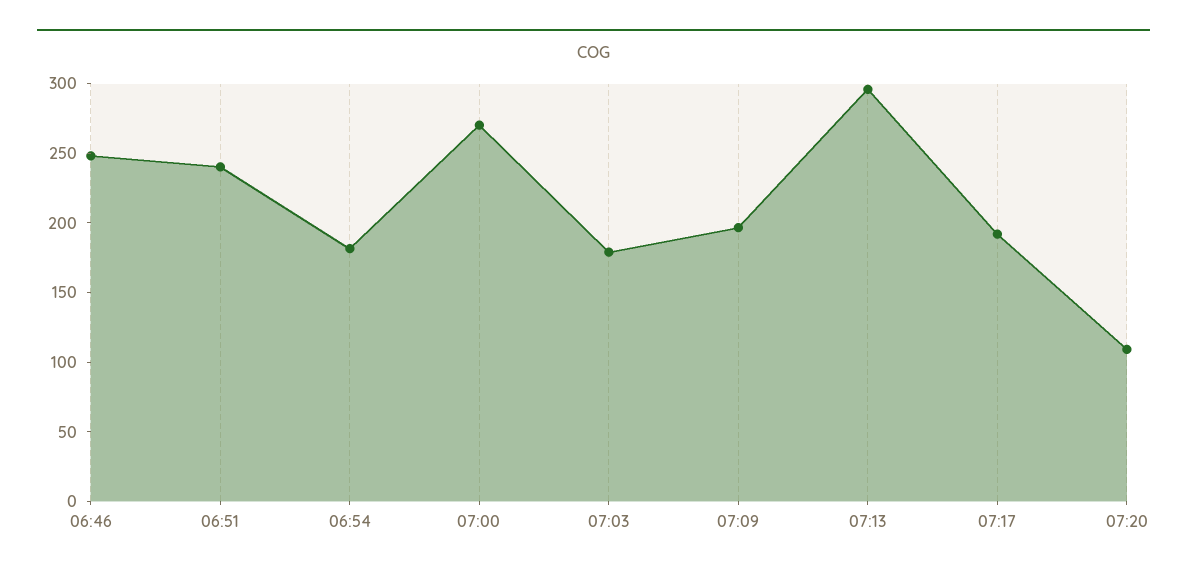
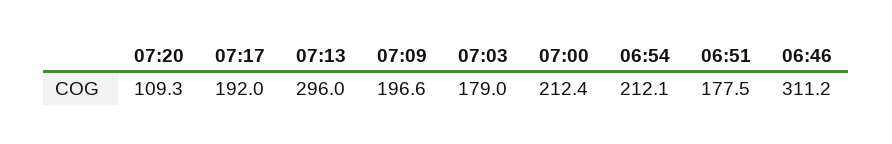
  {
-   "06:46": 250,
+   "06:46": 311.2,
-   "06:51": 240,
+   "06:51": 177.5,
-   "06:54": 180,
+   "06:54": 212.1,
-   "07:00": 270,
+   "07:00": 212.4,
    "07:03": 179,
    "07:09": 196.6,
    "07:13": 296,
    "07:17": 192,
    "07:20": 109.3
  }

